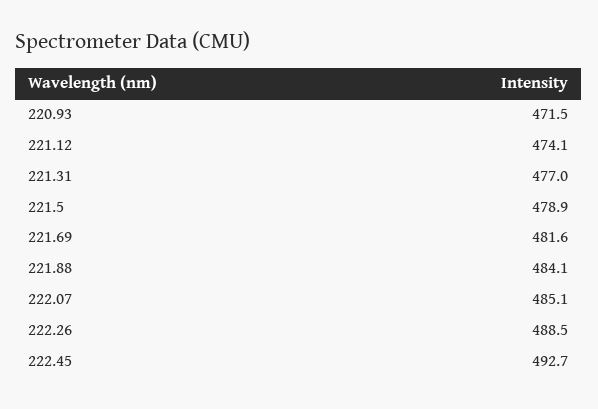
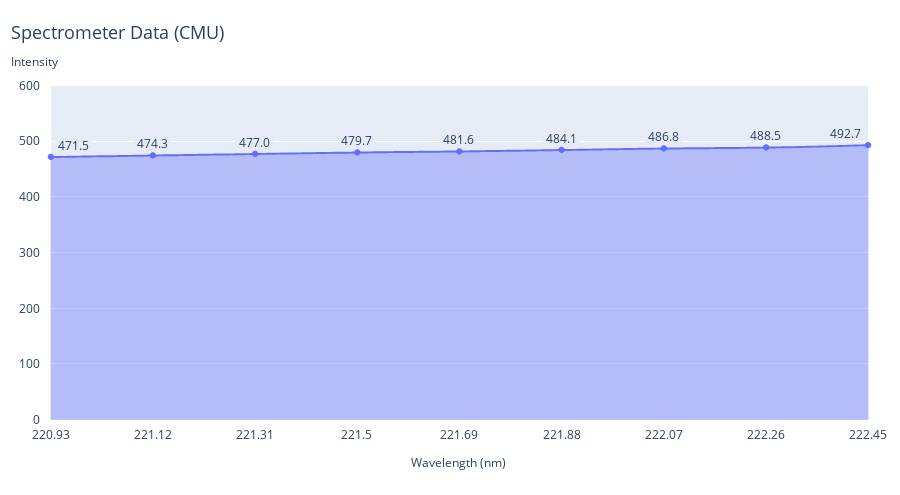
  {
    "220.93": 471.5,
-   "221.12": 474.1,
+   "221.12": 474.3,
    "221.31": 477,
-   "221.5": 478.9,
+   "221.5": 479.7,
    "221.69": 481.6,
    "221.88": 484.1,
-   "222.07": 485.1,
+   "222.07": 486.8,
    "222.26": 488.5,
    "222.45": 492.7
  }

